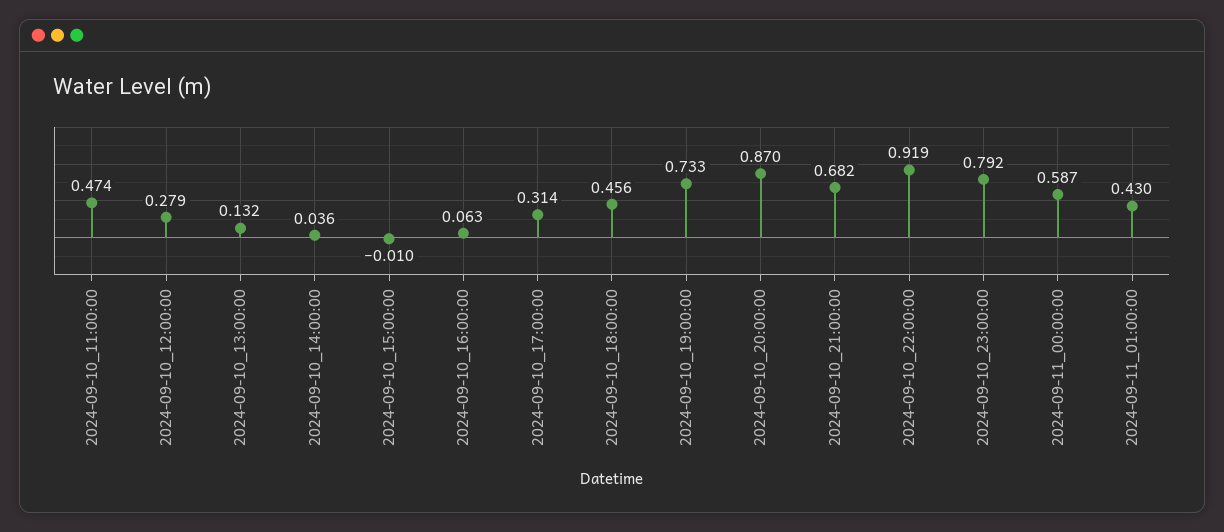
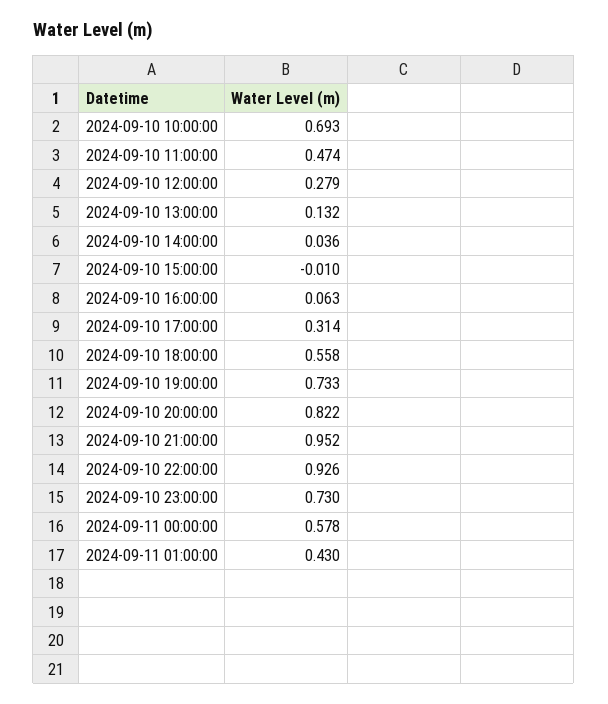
  {
    "2024-09-10_11:00:00": 0.474,
    "2024-09-10_12:00:00": 0.279,
    "2024-09-10_13:00:00": 0.132,
    "2024-09-10_14:00:00": 0.036,
    "2024-09-10_15:00:00": -0.01,
    "2024-09-10_16:00:00": 0.063,
    "2024-09-10_17:00:00": 0.314,
-   "2024-09-10_18:00:00": 0.456,
+   "2024-09-10_18:00:00": 0.558,
    "2024-09-10_19:00:00": 0.733,
-   "2024-09-10_20:00:00": 0.87,
+   "2024-09-10_20:00:00": 0.822,
-   "2024-09-10_21:00:00": 0.682,
+   "2024-09-10_21:00:00": 0.952,
-   "2024-09-10_22:00:00": 0.919,
+   "2024-09-10_22:00:00": 0.926,
-   "2024-09-10_23:00:00": 0.792,
+   "2024-09-10_23:00:00": 0.73,
-   "2024-09-11_00:00:00": 0.587,
+   "2024-09-11_00:00:00": 0.578,
-   "2024-09-11_01:00:00": 0.43
+   "2024-09-11_01:00:00": 0.43,
+   "2024-09-10 10:00:00": 0.693
  }

